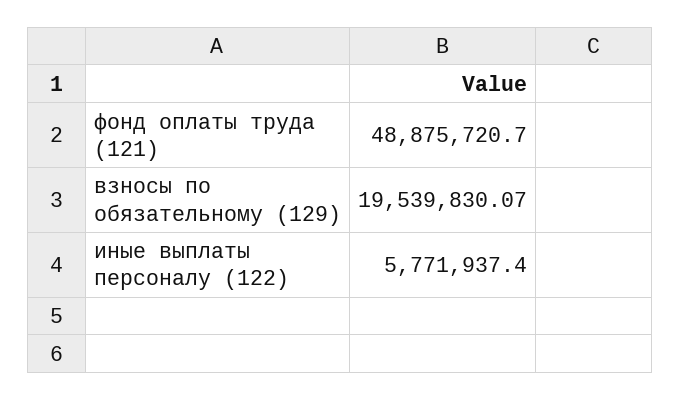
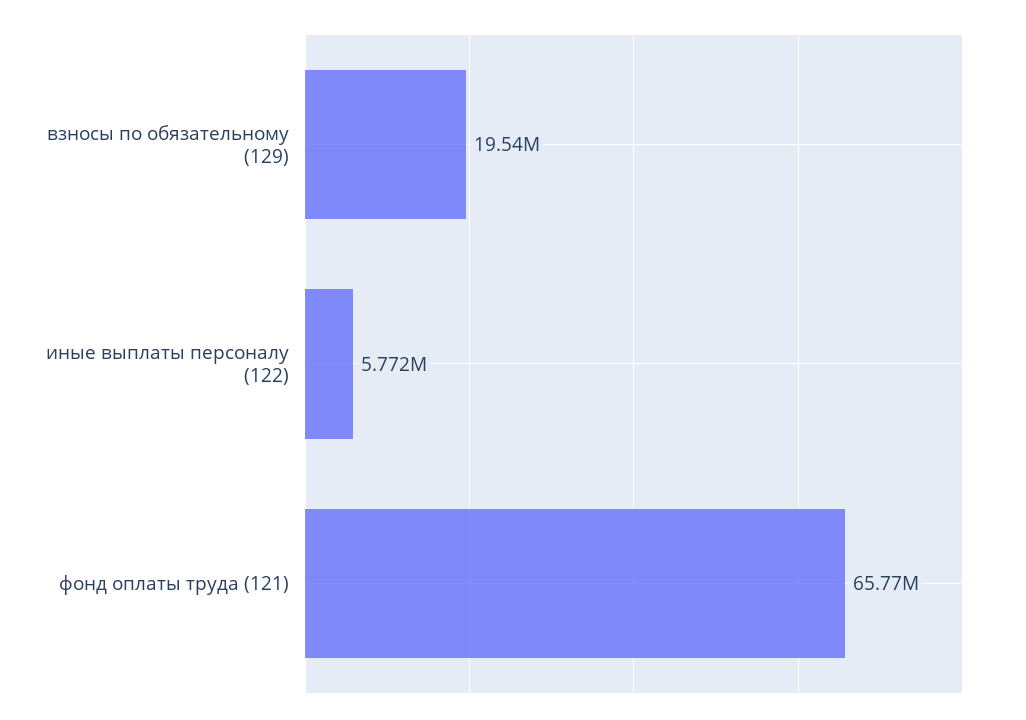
  {
-   "фонд оплаты труда (121)": 48875720.7,
+   "фонд оплаты труда (121)": 65770000,
    "взносы по обязательному (129)": 19539830.07,
    "иные выплаты персоналу (122)": 5771937.4
  }

